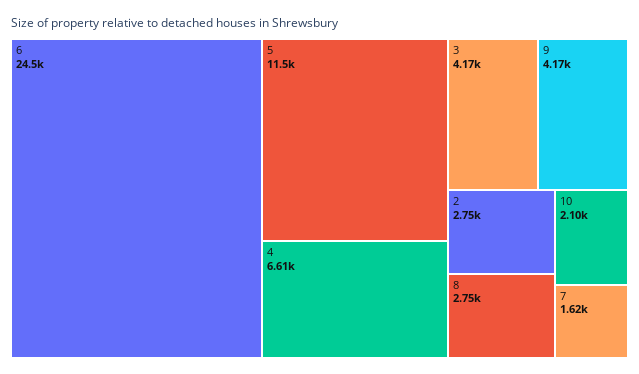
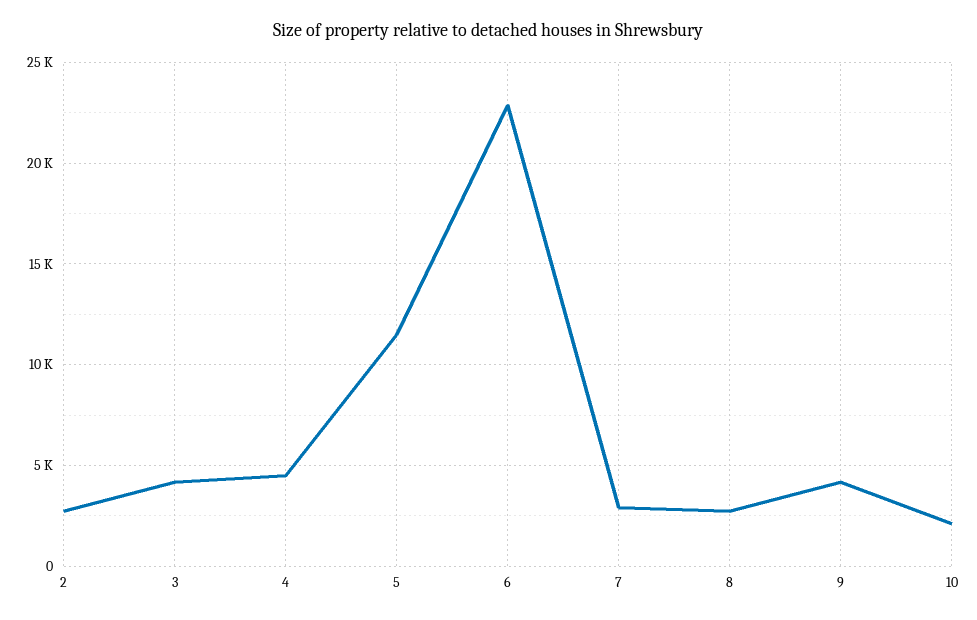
  {
-   "6": 24500,
+   "6": 23000,
    "5": 11500,
-   "4": 6610,
+   "4": 4500,
    "3": 4170,
    "9": 4170,
    "2": 2750,
    "8": 2750,
    "10": 2100,
-   "7": 1620
+   "7": 3000
  }

